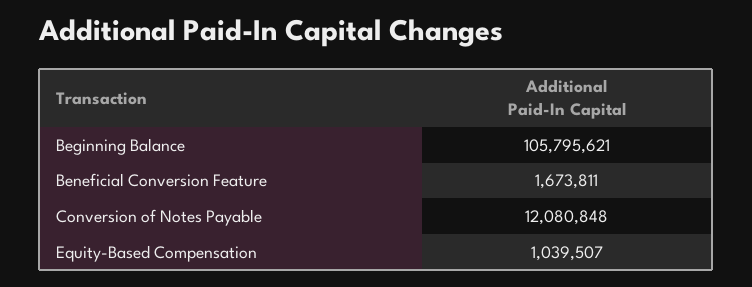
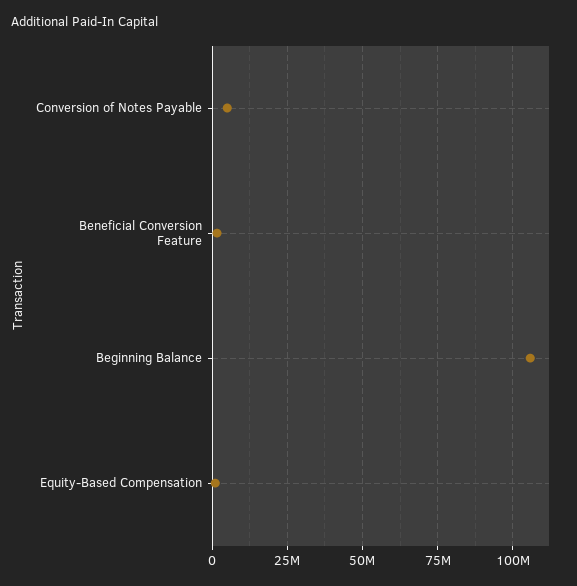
  {
    "Beginning Balance": 105795621,
    "Beneficial Conversion Feature": 1673811,
-   "Conversion of Notes Payable": 12080848,
+   "Conversion of Notes Payable": 5000000,
    "Equity-Based Compensation": 1039507
  }

